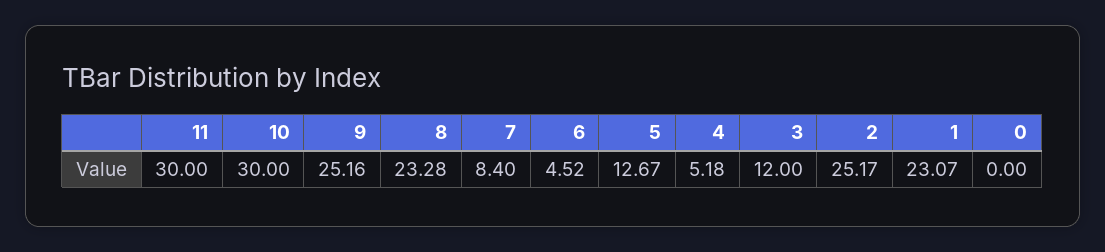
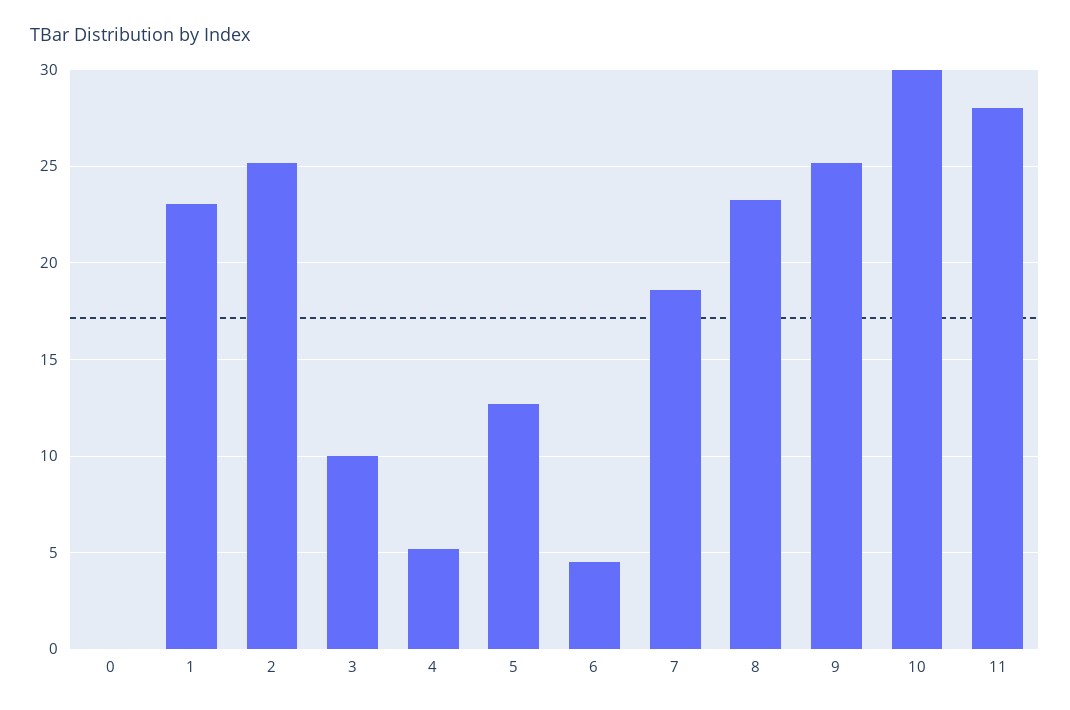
  {
-   "11": 30,
+   "11": 28,
    "10": 30,
    "9": 25.16,
    "8": 23.28,
-   "7": 8.4,
+   "7": 18.5,
    "6": 4.52,
    "5": 12.67,
    "4": 5.18,
-   "3": 12,
+   "3": 10,
    "2": 25.17,
    "1": 23.07,
    "0": 0
  }

